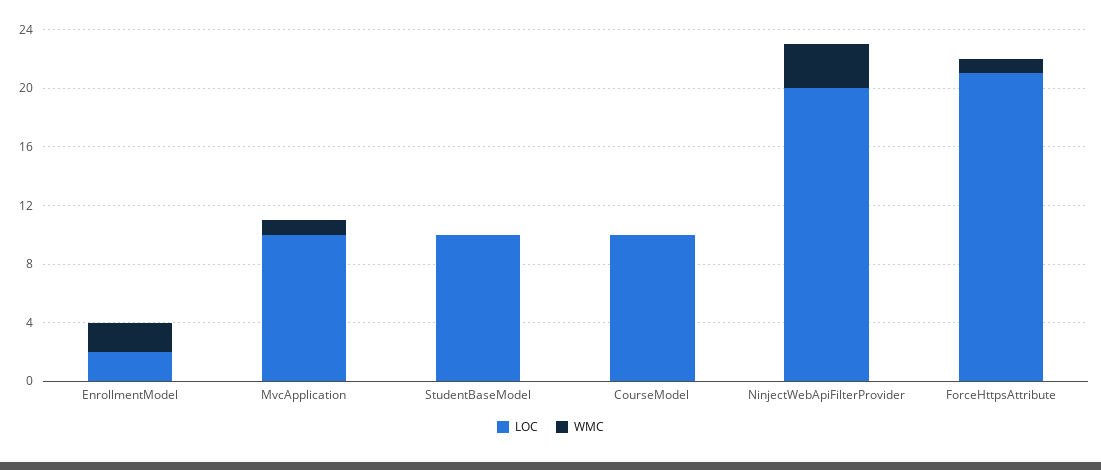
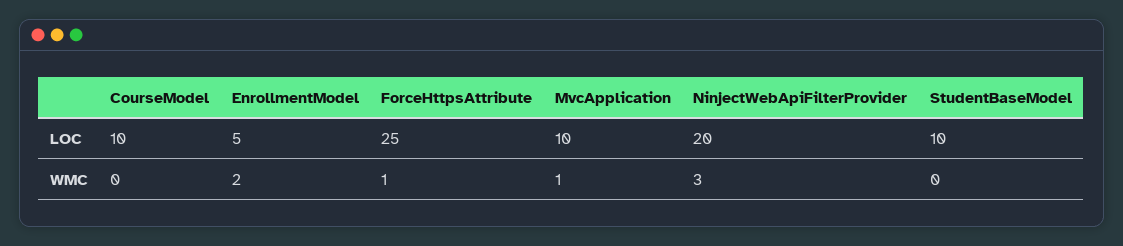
  {
    "LOC": {
-     "EnrollmentModel": 2,
+     "EnrollmentModel": 5,
      "MvcApplication": 10,
      "StudentBaseModel": 10,
      "CourseModel": 10,
      "NinjectWebApiFilterProvider": 20,
-     "ForceHttpsAttribute": 21
+     "ForceHttpsAttribute": 25
    },
    "WMC": {
      "EnrollmentModel": 2,
      "MvcApplication": 1,
      "StudentBaseModel": 0,
      "CourseModel": 0,
      "NinjectWebApiFilterProvider": 3,
      "ForceHttpsAttribute": 1
    }
  }

